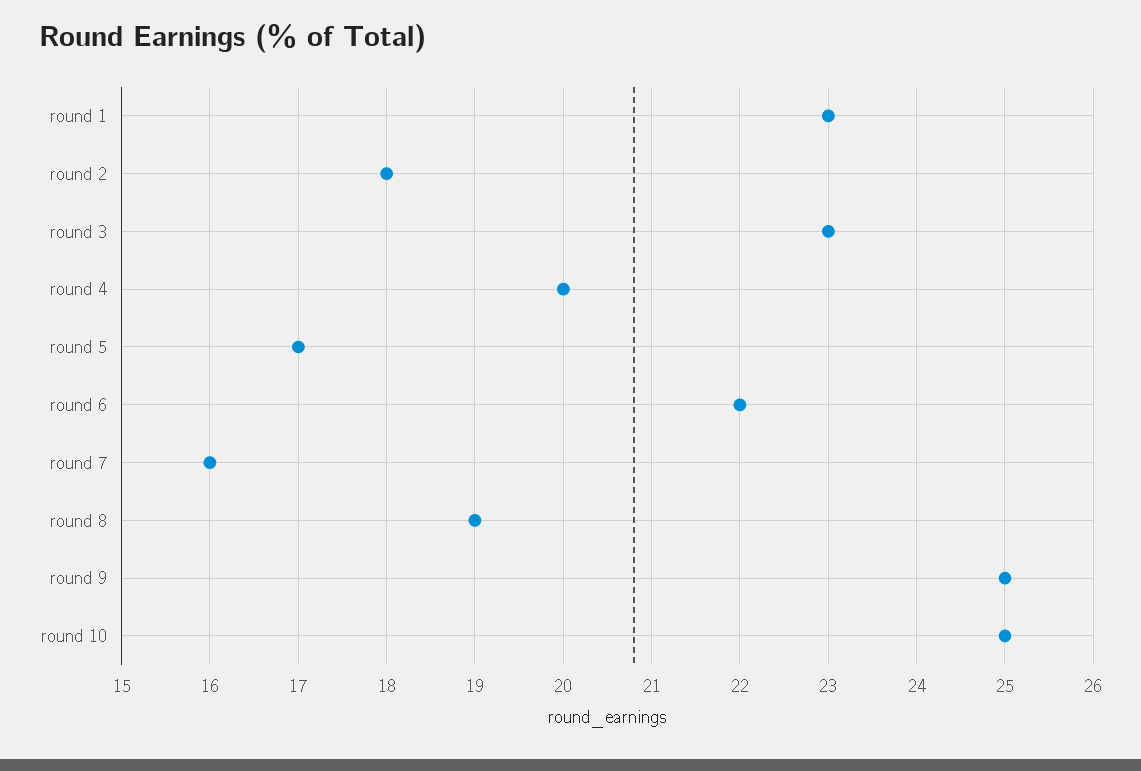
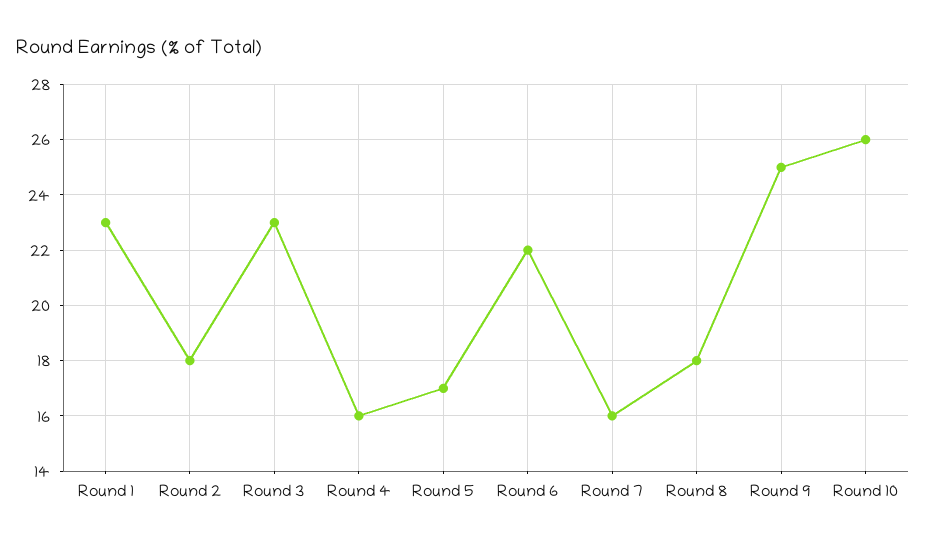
  {
    "round 1": 23,
    "round 2": 18,
    "round 3": 23,
-   "round 4": 20,
+   "round 4": 16,
    "round 5": 17,
    "round 6": 22,
    "round 7": 16,
-   "round 8": 19,
+   "round 8": 18,
    "round 9": 25,
-   "round 10": 25
+   "round 10": 26
  }

